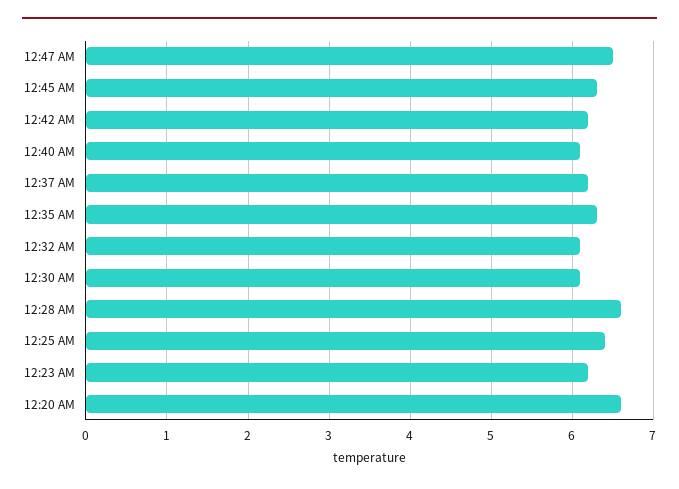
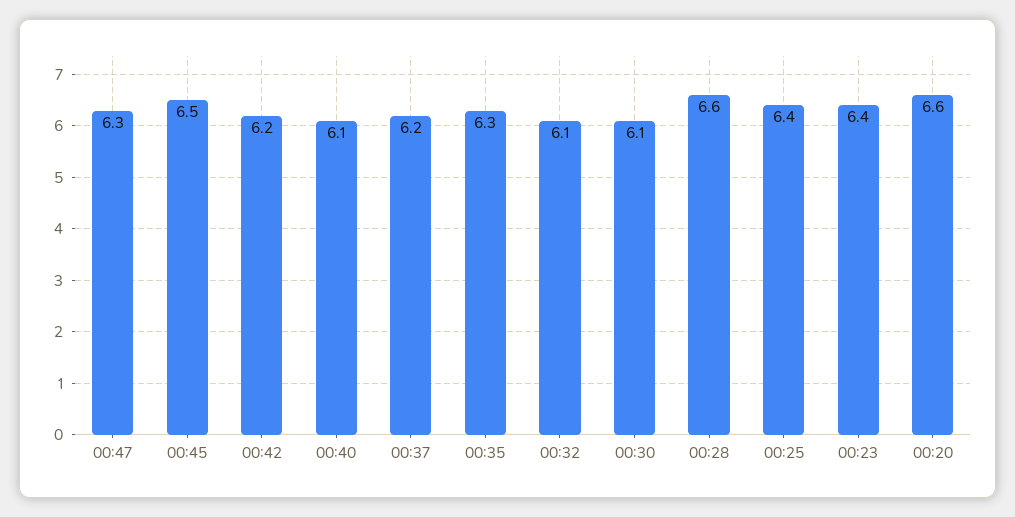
  {
-   "12:47 AM": 6.5,
+   "12:47 AM": 6.3,
-   "12:45 AM": 6.3,
+   "12:45 AM": 6.5,
    "12:42 AM": 6.2,
    "12:40 AM": 6.1,
    "12:37 AM": 6.2,
    "12:35 AM": 6.3,
    "12:32 AM": 6.1,
    "12:30 AM": 6.1,
    "12:28 AM": 6.6,
    "12:25 AM": 6.4,
-   "12:23 AM": 6.2,
+   "12:23 AM": 6.4,
    "12:20 AM": 6.6
  }

